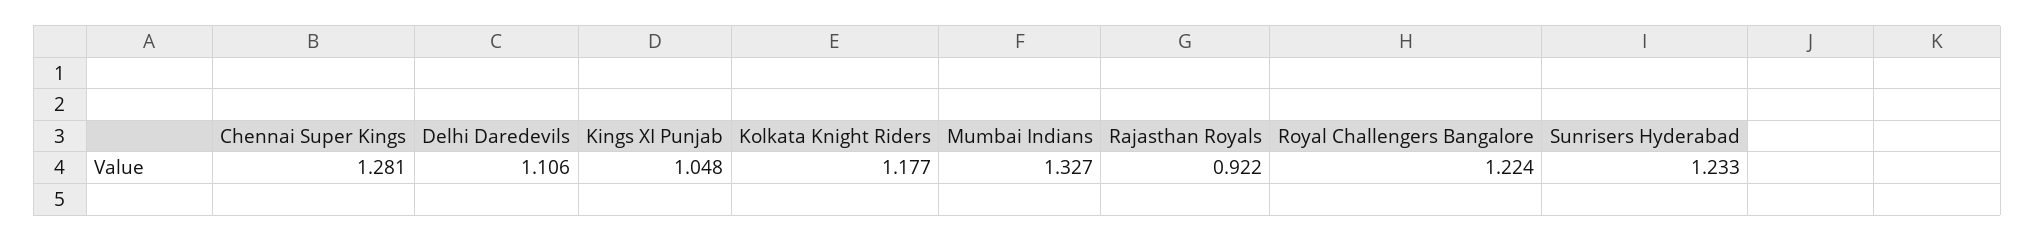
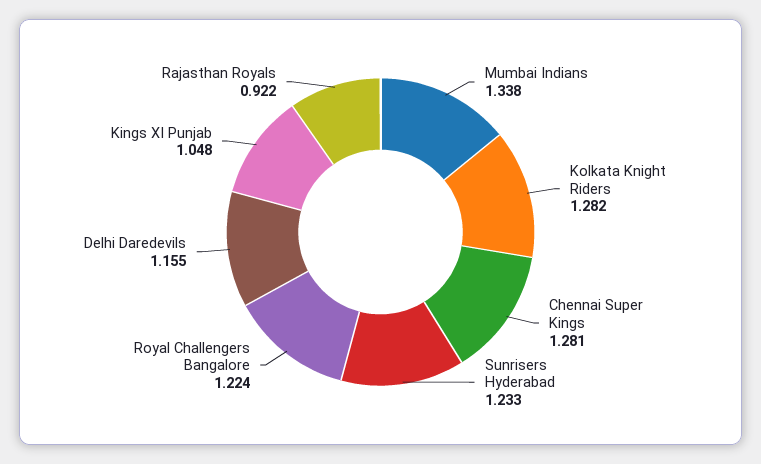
  {
    "Chennai Super Kings": 1.281,
-   "Delhi Daredevils": 1.106,
+   "Delhi Daredevils": 1.155,
    "Kings XI Punjab": 1.048,
-   "Kolkata Knight Riders": 1.177,
+   "Kolkata Knight Riders": 1.282,
-   "Mumbai Indians": 1.327,
+   "Mumbai Indians": 1.338,
    "Rajasthan Royals": 0.922,
    "Royal Challengers Bangalore": 1.224,
    "Sunrisers Hyderabad": 1.233
  }

